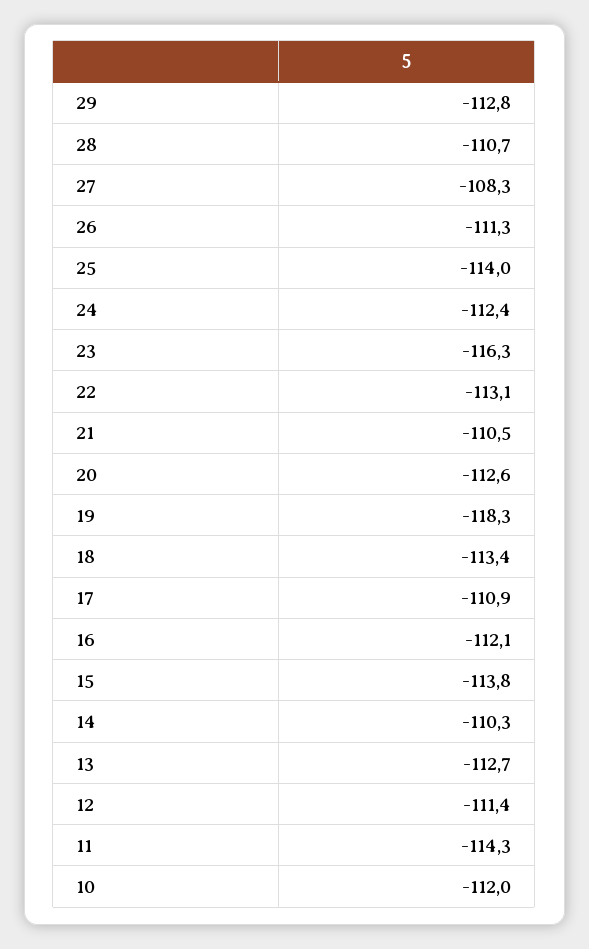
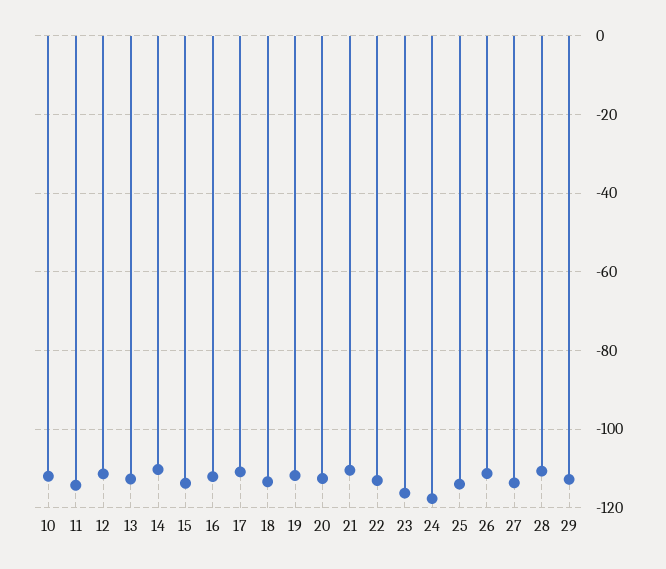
  {
    "29": -112.8,
    "28": -110.7,
-   "27": -108.3,
+   "27": -114,
    "26": -111.3,
    "25": -114,
-   "24": -112.4,
+   "24": -118,
    "23": -116.3,
    "22": -113.1,
    "21": -110.5,
    "20": -112.6,
-   "19": -118.3,
+   "19": -112,
    "18": -113.4,
    "17": -110.9,
    "16": -112.1,
    "15": -113.8,
    "14": -110.3,
    "13": -112.7,
    "12": -111.4,
    "11": -114.3,
    "10": -112
  }

